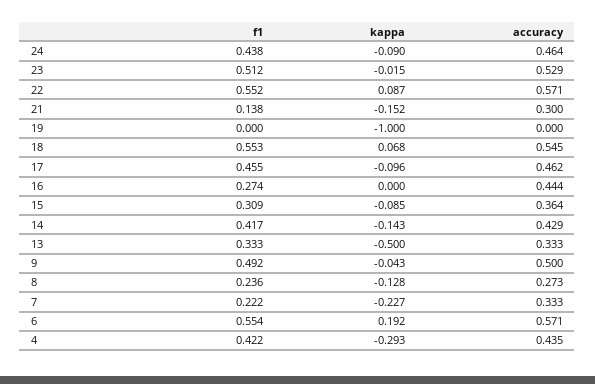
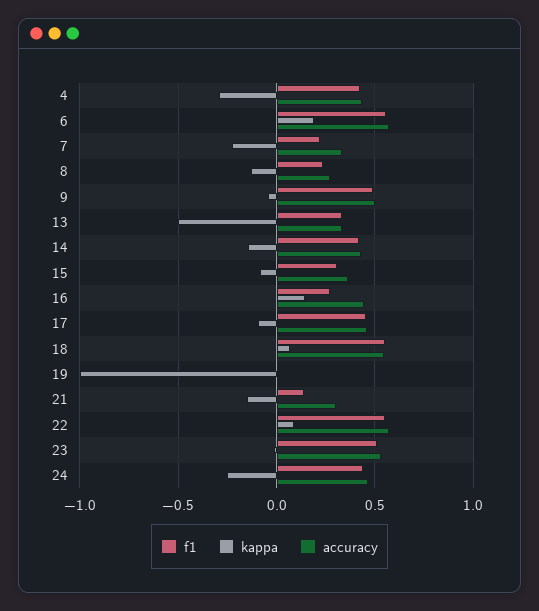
  {
    "f1": {
      "24": 0.438,
      "23": 0.512,
      "22": 0.552,
      "21": 0.138,
      "19": 0,
      "18": 0.553,
      "17": 0.455,
      "16": 0.274,
      "15": 0.309,
      "14": 0.417,
      "13": 0.333,
      "9": 0.492,
      "8": 0.236,
      "7": 0.222,
      "6": 0.554,
      "4": 0.422
    },
    "kappa": {
-     "24": -0.09,
+     "24": -0.25,
      "23": -0.015,
      "22": 0.087,
      "21": -0.152,
      "19": -1,
      "18": 0.068,
      "17": -0.096,
-     "16": 0,
+     "16": 0.15,
      "15": -0.085,
      "14": -0.143,
      "13": -0.5,
      "9": -0.043,
      "8": -0.128,
      "7": -0.227,
      "6": 0.192,
      "4": -0.293
    },
    "accuracy": {
      "24": 0.464,
      "23": 0.529,
      "22": 0.571,
      "21": 0.3,
      "19": 0,
      "18": 0.545,
      "17": 0.462,
      "16": 0.444,
      "15": 0.364,
      "14": 0.429,
      "13": 0.333,
      "9": 0.5,
      "8": 0.273,
      "7": 0.333,
      "6": 0.571,
      "4": 0.435
    }
  }

